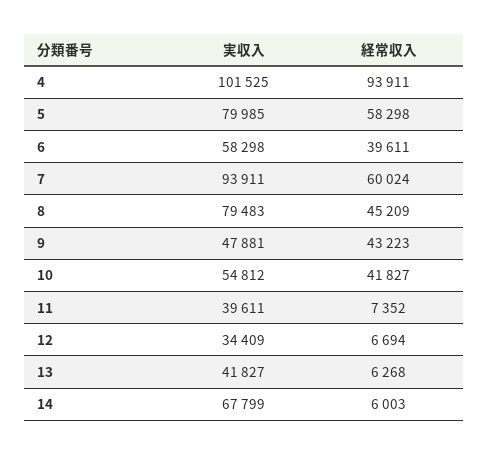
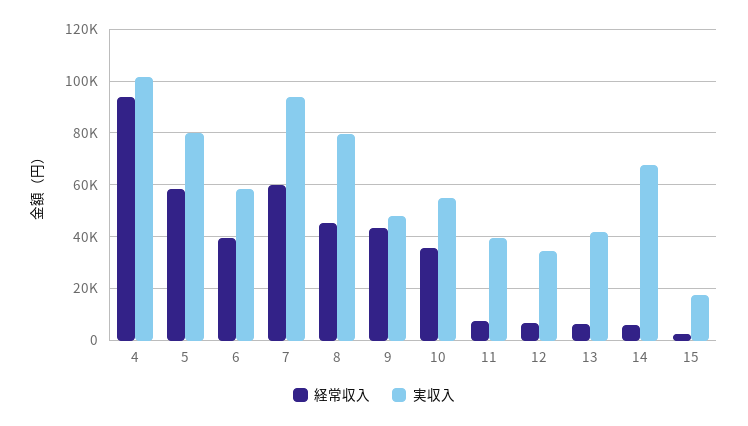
  {
    "実収入": {
      "4": 101525,
      "5": 79985,
      "6": 58298,
      "7": 93911,
      "8": 79483,
      "9": 47881,
      "10": 54812,
      "11": 39611,
      "12": 34409,
      "13": 41827,
-     "14": 67799
+     "14": 67799,
+     "15": 17500
    },
    "経常収入": {
      "4": 93911,
      "5": 58298,
      "6": 39611,
      "7": 60024,
      "8": 45209,
      "9": 43223,
-     "10": 41827,
+     "10": 35000,
      "11": 7352,
      "12": 6694,
      "13": 6268,
-     "14": 6003
+     "14": 6003,
+     "15": 2500
    }
  }

